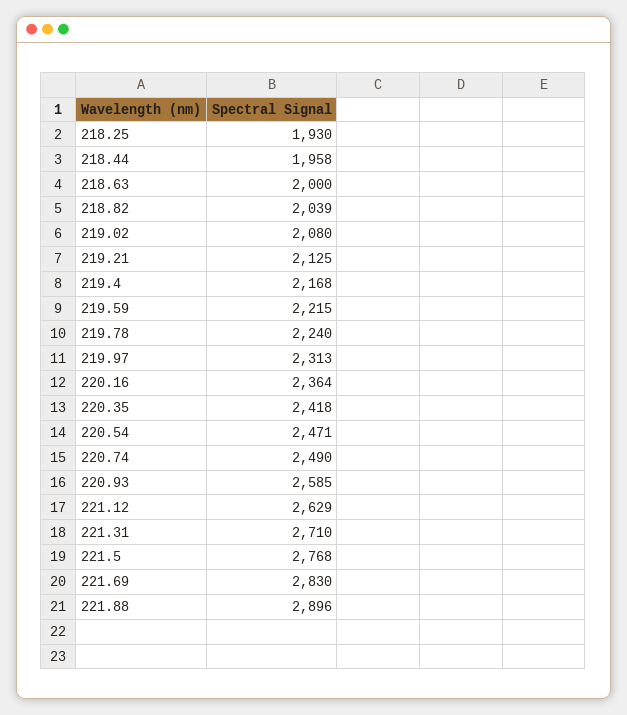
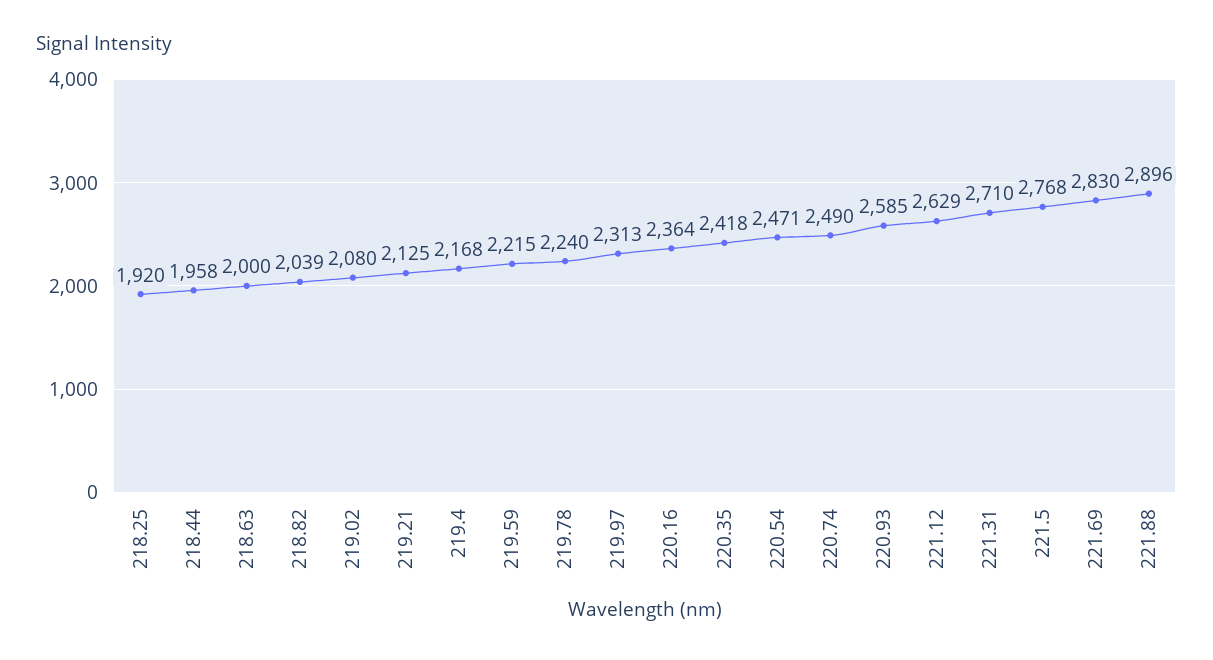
  {
-   "218.25": 1930,
+   "218.25": 1920,
    "218.44": 1958,
    "218.63": 2000,
    "218.82": 2039,
    "219.02": 2080,
    "219.21": 2125,
    "219.4": 2168,
    "219.59": 2215,
    "219.78": 2240,
    "219.97": 2313,
    "220.16": 2364,
    "220.35": 2418,
    "220.54": 2471,
    "220.74": 2490,
    "220.93": 2585,
    "221.12": 2629,
    "221.31": 2710,
    "221.5": 2768,
    "221.69": 2830,
    "221.88": 2896
  }

